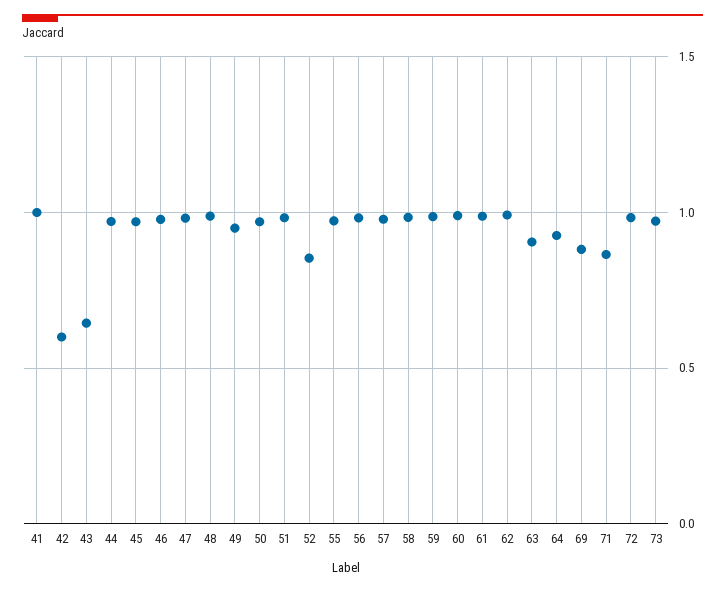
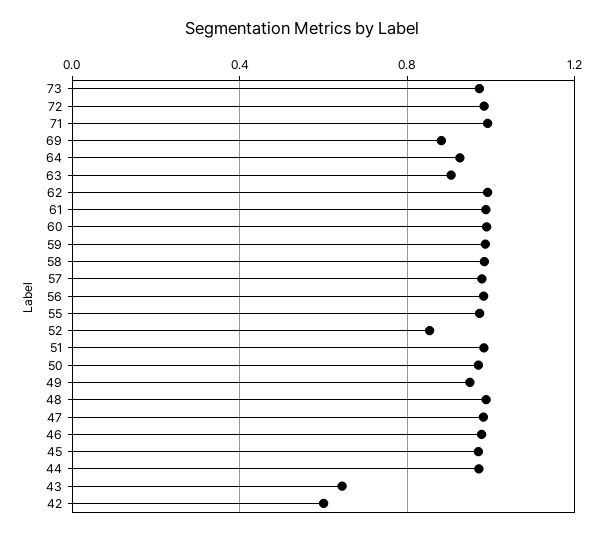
  {
-   "41": 1,
    "42": 0.6,
    "43": 0.65,
    "44": 0.95,
    "45": 0.95,
    "46": 1,
    "47": 1,
    "48": 1,
    "49": 0.95,
    "50": 0.95,
    "51": 1,
    "52": 0.85,
    "55": 0.95,
    "56": 1,
    "57": 1,
    "58": 1,
    "59": 1,
    "60": 1,
    "61": 1,
    "62": 1,
    "63": 0.9,
    "64": 0.95,
    "69": 0.9,
-   "71": 0.85,
+   "71": 1,
    "72": 1,
    "73": 0.95
  }

